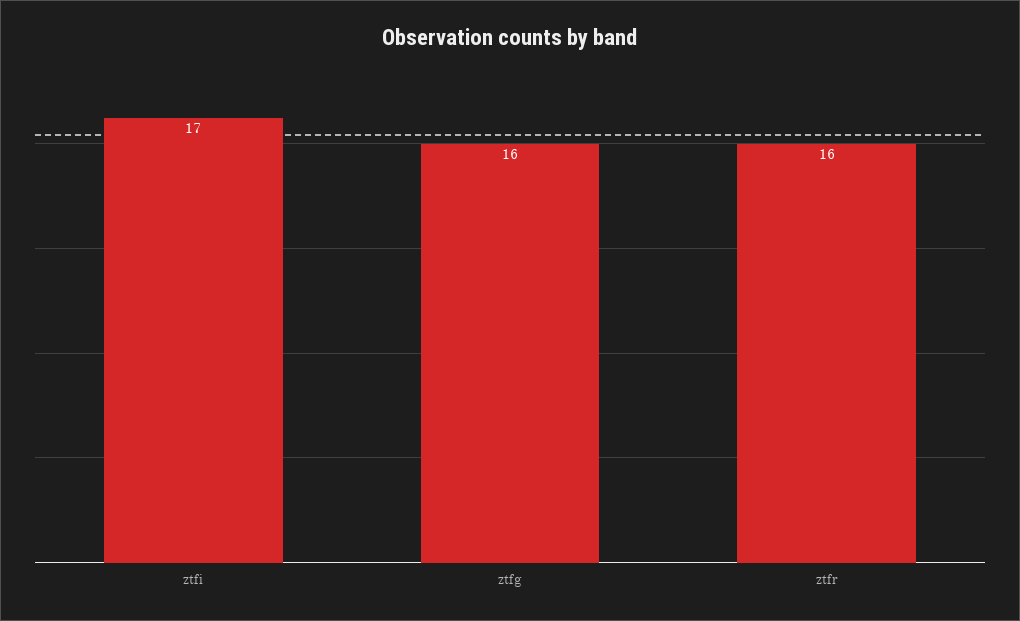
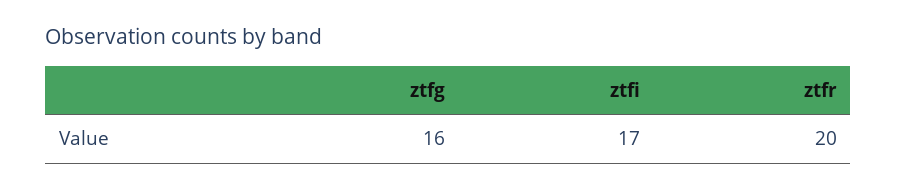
  {
    "ztfi": 17,
    "ztfg": 16,
-   "ztfr": 16
+   "ztfr": 20
  }

